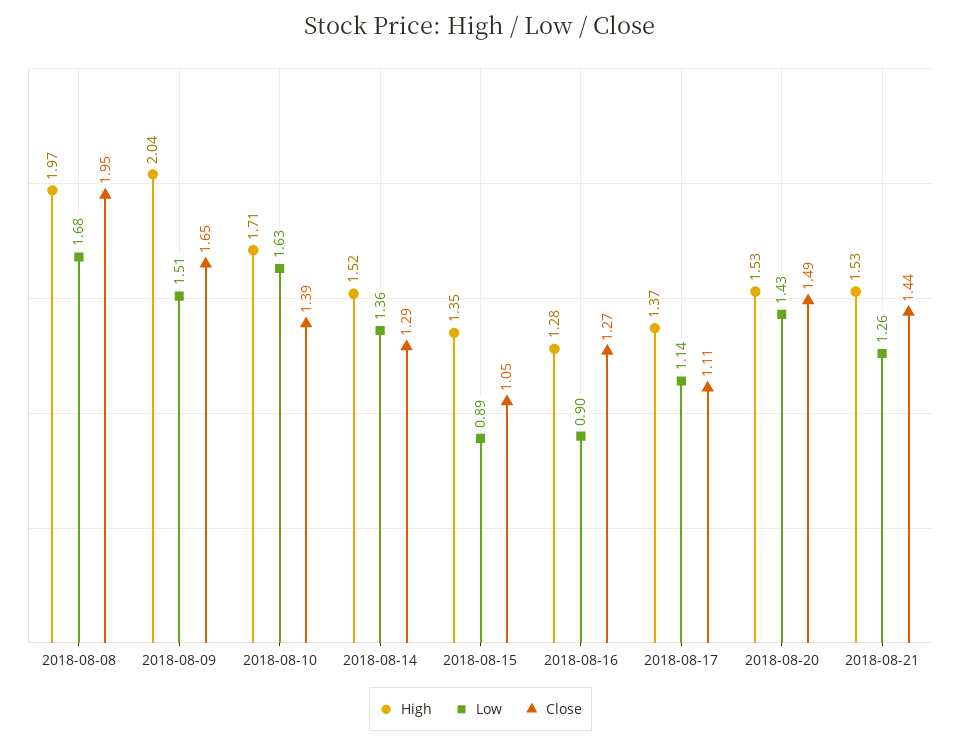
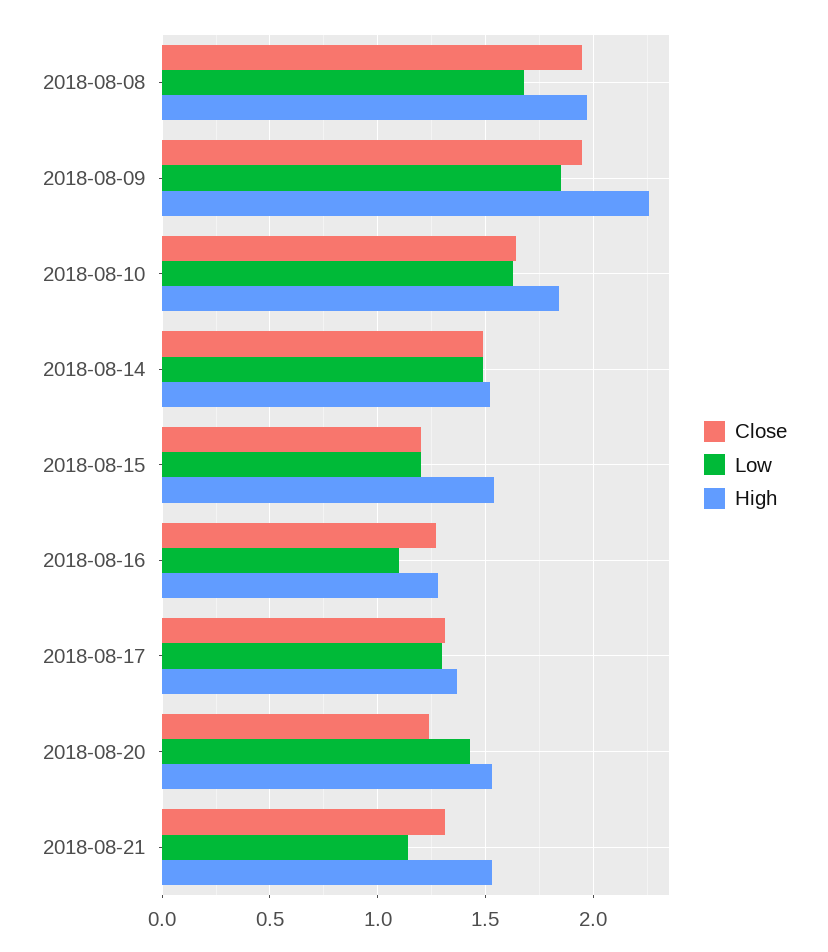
  {
    "High": {
      "2018-08-08": 1.97,
-     "2018-08-09": 2.04,
+     "2018-08-09": 2.25,
-     "2018-08-10": 1.71,
+     "2018-08-10": 1.85,
      "2018-08-14": 1.52,
-     "2018-08-15": 1.35,
+     "2018-08-15": 1.55,
      "2018-08-16": 1.28,
      "2018-08-17": 1.37,
      "2018-08-20": 1.53,
      "2018-08-21": 1.53
    },
    "Low": {
      "2018-08-08": 1.68,
-     "2018-08-09": 1.51,
+     "2018-08-09": 1.85,
      "2018-08-10": 1.63,
-     "2018-08-14": 1.36,
+     "2018-08-14": 1.5,
-     "2018-08-15": 0.89,
+     "2018-08-15": 1.2,
-     "2018-08-16": 0.9,
+     "2018-08-16": 1.1,
-     "2018-08-17": 1.14,
+     "2018-08-17": 1.3,
      "2018-08-20": 1.43,
-     "2018-08-21": 1.26
+     "2018-08-21": 1.15
    },
    "Close": {
      "2018-08-08": 1.95,
-     "2018-08-09": 1.65,
+     "2018-08-09": 1.95,
-     "2018-08-10": 1.39,
+     "2018-08-10": 1.65,
-     "2018-08-14": 1.29,
+     "2018-08-14": 1.5,
-     "2018-08-15": 1.05,
+     "2018-08-15": 1.2,
      "2018-08-16": 1.27,
-     "2018-08-17": 1.11,
+     "2018-08-17": 1.3,
-     "2018-08-20": 1.49,
+     "2018-08-20": 1.25,
-     "2018-08-21": 1.44
+     "2018-08-21": 1.3
    }
  }

